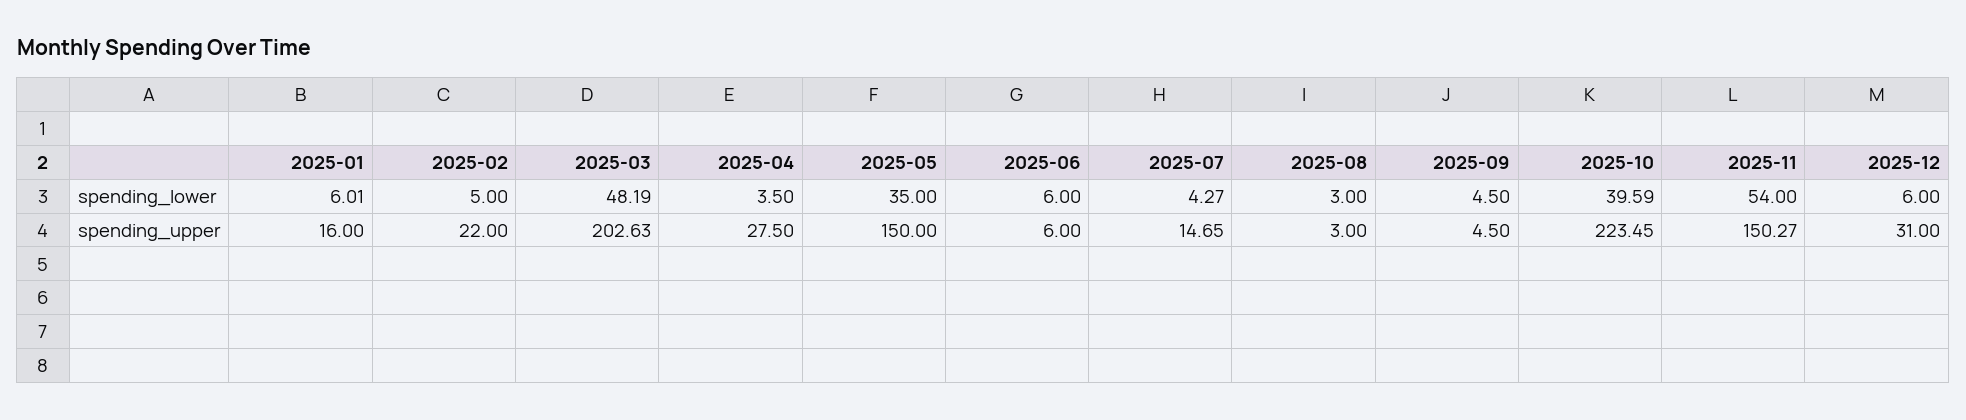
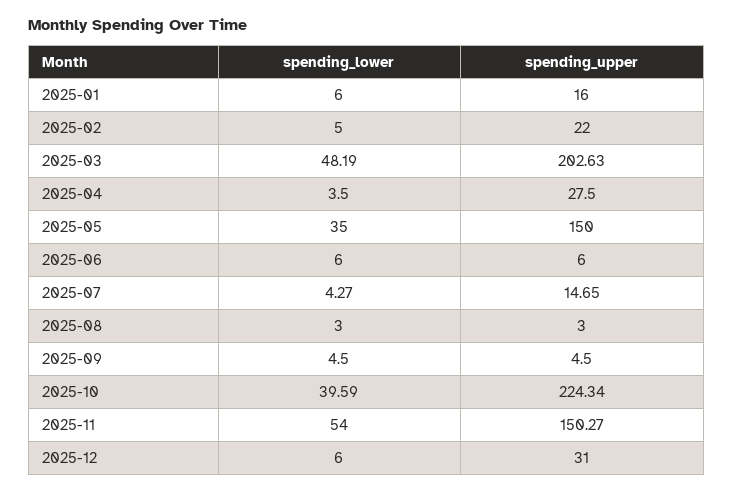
  {
    "2025-01": {
-     "spending_lower": 6.01,
+     "spending_lower": 6,
      "spending_upper": 16
    },
    "2025-02": {
      "spending_lower": 5,
      "spending_upper": 22
    },
    "2025-03": {
      "spending_lower": 48.19,
      "spending_upper": 202.63
    },
    "2025-04": {
      "spending_lower": 3.5,
      "spending_upper": 27.5
    },
    "2025-05": {
      "spending_lower": 35,
      "spending_upper": 150
    },
    "2025-06": {
      "spending_lower": 6,
      "spending_upper": 6
    },
    "2025-07": {
      "spending_lower": 4.27,
      "spending_upper": 14.65
    },
    "2025-08": {
      "spending_lower": 3,
      "spending_upper": 3
    },
    "2025-09": {
      "spending_lower": 4.5,
      "spending_upper": 4.5
    },
    "2025-10": {
      "spending_lower": 39.59,
-     "spending_upper": 223.45
+     "spending_upper": 224.34
    },
    "2025-11": {
      "spending_lower": 54,
      "spending_upper": 150.27
    },
    "2025-12": {
      "spending_lower": 6,
      "spending_upper": 31
    }
  }

